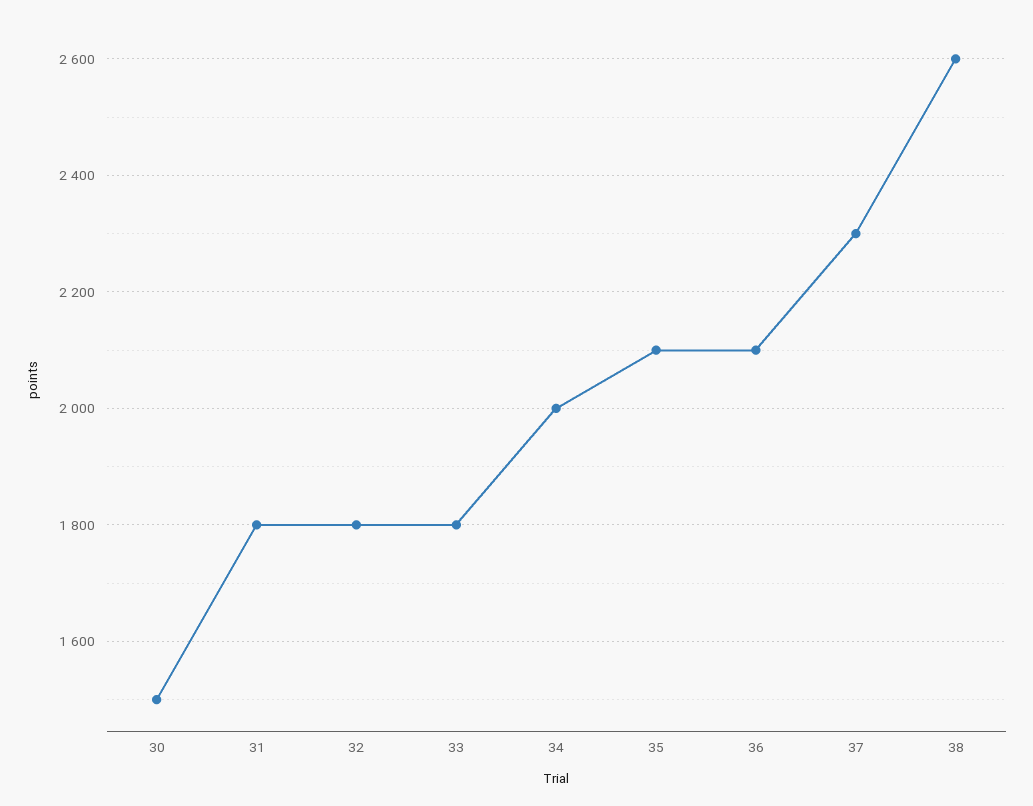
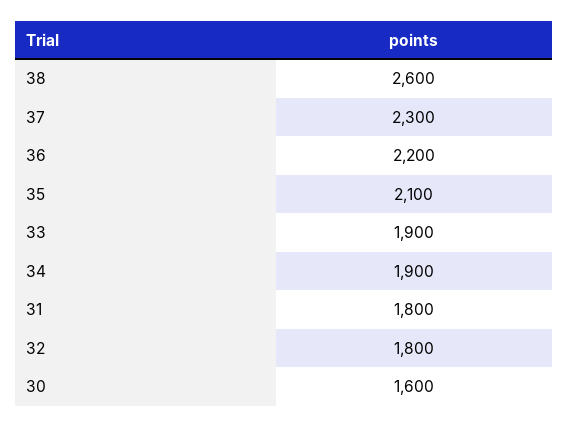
  {
-   "30": 1500,
+   "30": 1600,
    "31": 1800,
    "32": 1800,
-   "33": 1800,
+   "33": 1900,
-   "34": 2000,
+   "34": 1900,
    "35": 2100,
-   "36": 2100,
+   "36": 2200,
    "37": 2300,
    "38": 2600
  }

